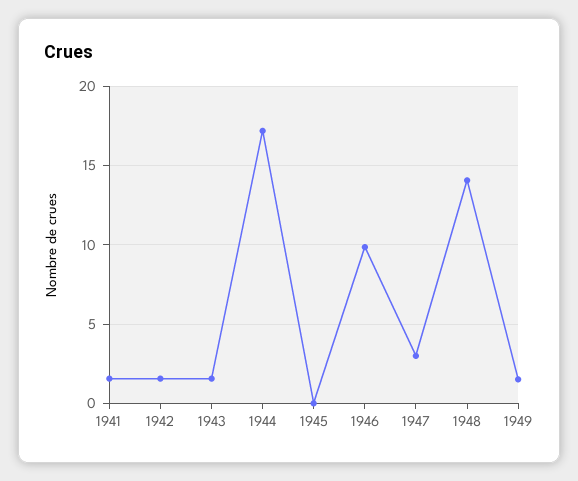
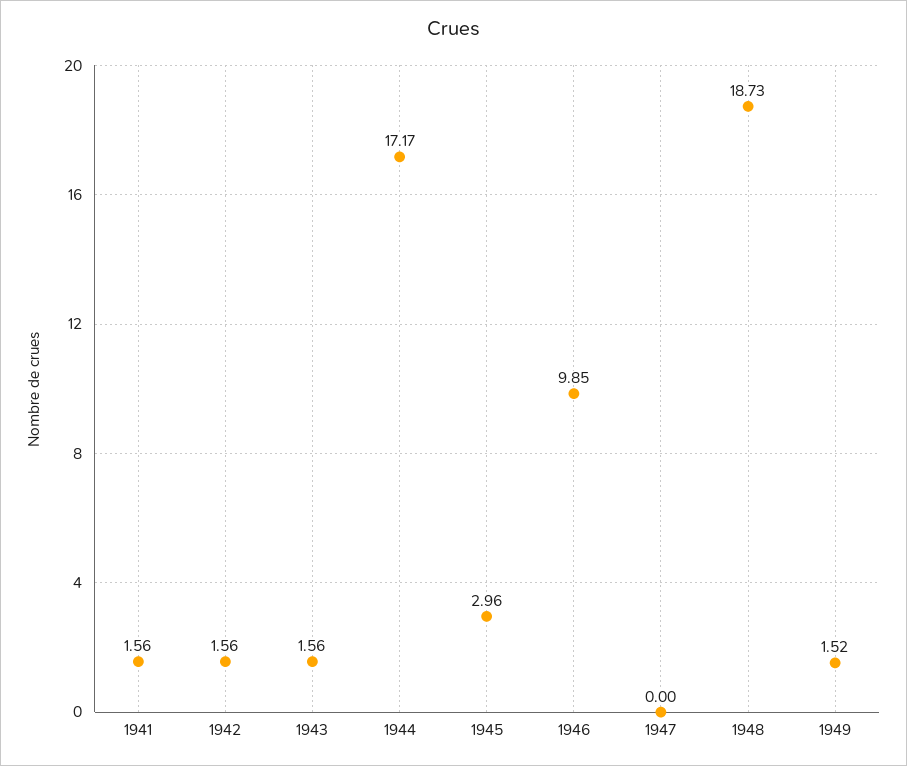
  {
    "1941": 1.56,
    "1942": 1.56,
    "1943": 1.56,
    "1944": 17.17,
-   "1945": 0,
+   "1945": 2.96,
    "1946": 9.85,
-   "1947": 3,
+   "1947": 0,
-   "1948": 14,
+   "1948": 18.73,
    "1949": 1.52
  }

